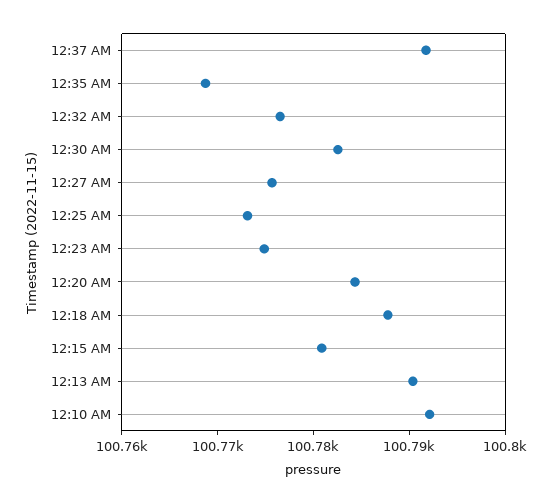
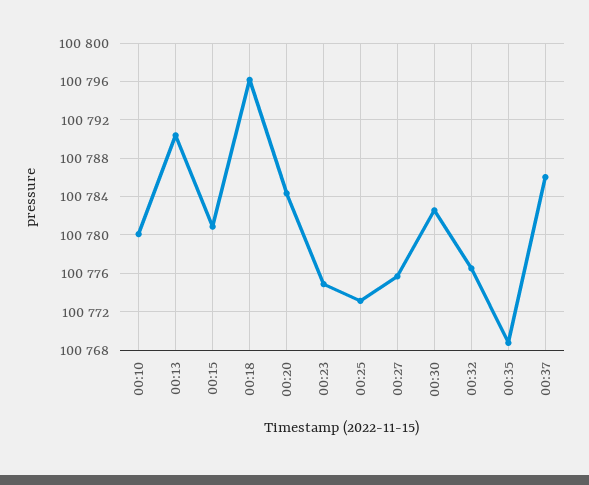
  {
-   "12:37 AM": 100792,
+   "12:37 AM": 100786,
    "12:35 AM": 100769,
    "12:32 AM": 100777,
    "12:30 AM": 100783,
    "12:27 AM": 100776,
    "12:25 AM": 100773,
    "12:23 AM": 100775,
    "12:20 AM": 100784,
-   "12:18 AM": 100788,
+   "12:18 AM": 100796,
    "12:15 AM": 100781,
    "12:13 AM": 100790,
-   "12:10 AM": 100792
+   "12:10 AM": 100780
  }

